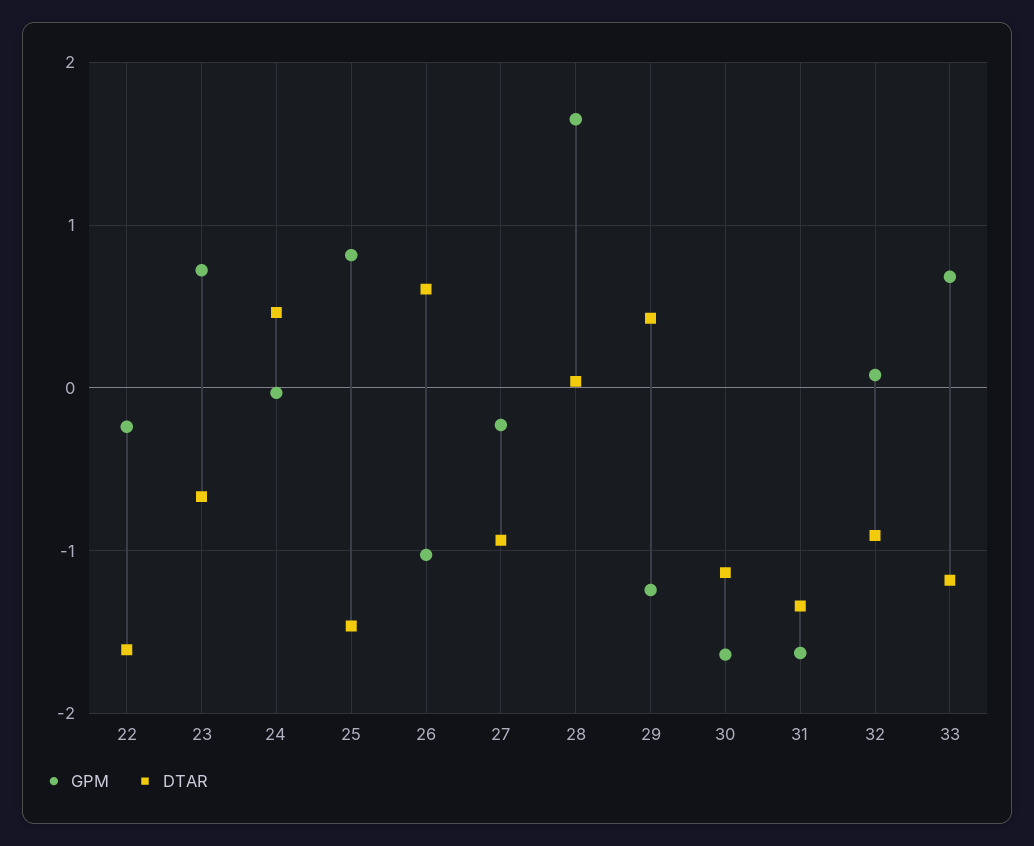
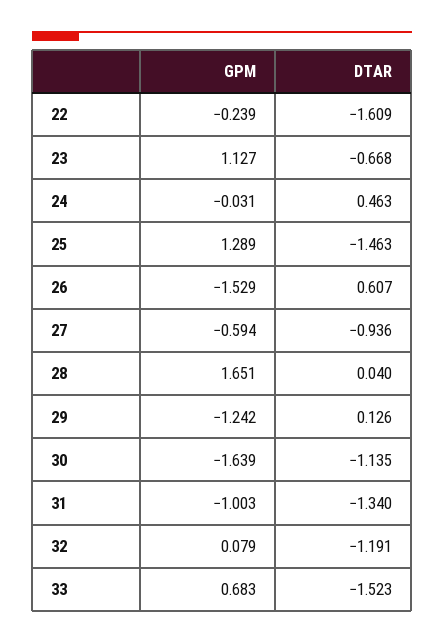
  {
    "GPM": {
      "22": -0.239,
-     "23": 0.7,
+     "23": 1.127,
      "24": -0.031,
-     "25": 0.8,
+     "25": 1.289,
-     "26": -1,
+     "26": -1.529,
-     "27": -0.2,
+     "27": -0.594,
      "28": 1.651,
      "29": -1.242,
      "30": -1.639,
-     "31": -1.6,
+     "31": -1.003,
      "32": 0.079,
      "33": 0.683
    },
    "DTAR": {
      "22": -1.609,
      "23": -0.668,
      "24": 0.463,
      "25": -1.463,
      "26": 0.607,
      "27": -0.936,
      "28": 0.04,
-     "29": 0.4,
+     "29": 0.126,
      "30": -1.135,
      "31": -1.34,
-     "32": -0.9,
+     "32": -1.191,
-     "33": -1.2
+     "33": -1.523
    }
  }

